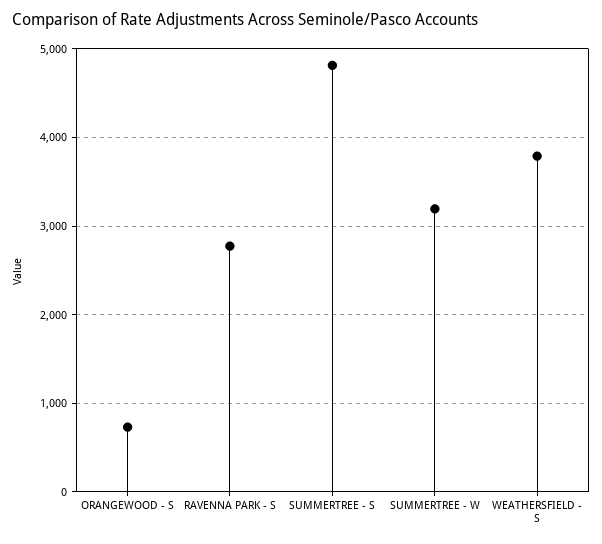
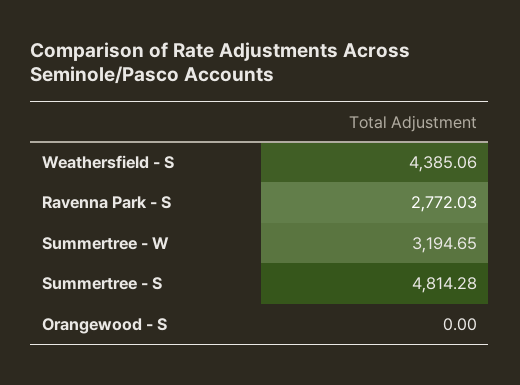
  {
-   "ORANGEWOOD - S": 700,
+   "ORANGEWOOD - S": 0,
    "RAVENNA PARK - S": 2772.03,
    "SUMMERTREE - S": 4814.28,
    "SUMMERTREE - W": 3194.65,
-   "WEATHERSFIELD - S": 3800
+   "WEATHERSFIELD - S": 4385.06
  }

